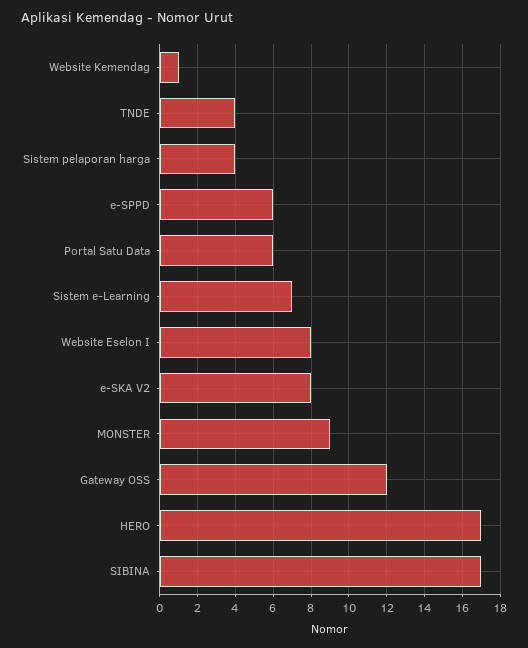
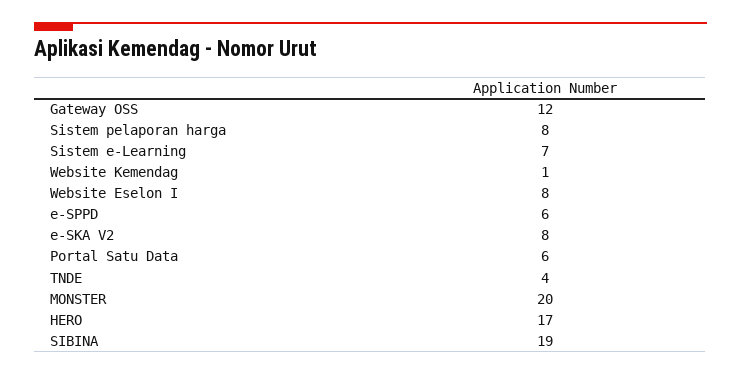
  {
    "Website Kemendag": 1,
    "TNDE": 4,
-   "Sistem pelaporan harga": 4,
+   "Sistem pelaporan harga": 8,
    "e-SPPD": 6,
    "Portal Satu Data": 6,
    "Sistem e-Learning": 7,
    "Website Eselon I": 8,
    "e-SKA V2": 8,
-   "MONSTER": 9,
+   "MONSTER": 20,
    "Gateway OSS": 12,
    "HERO": 17,
-   "SIBINA": 17
+   "SIBINA": 19
  }

